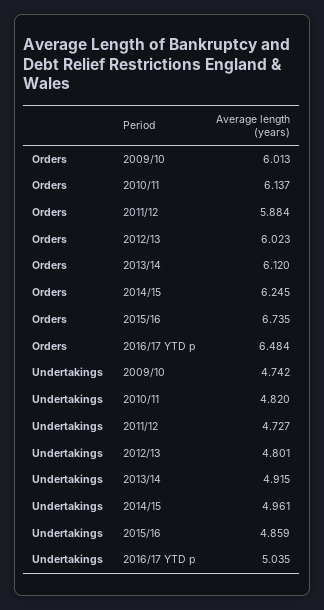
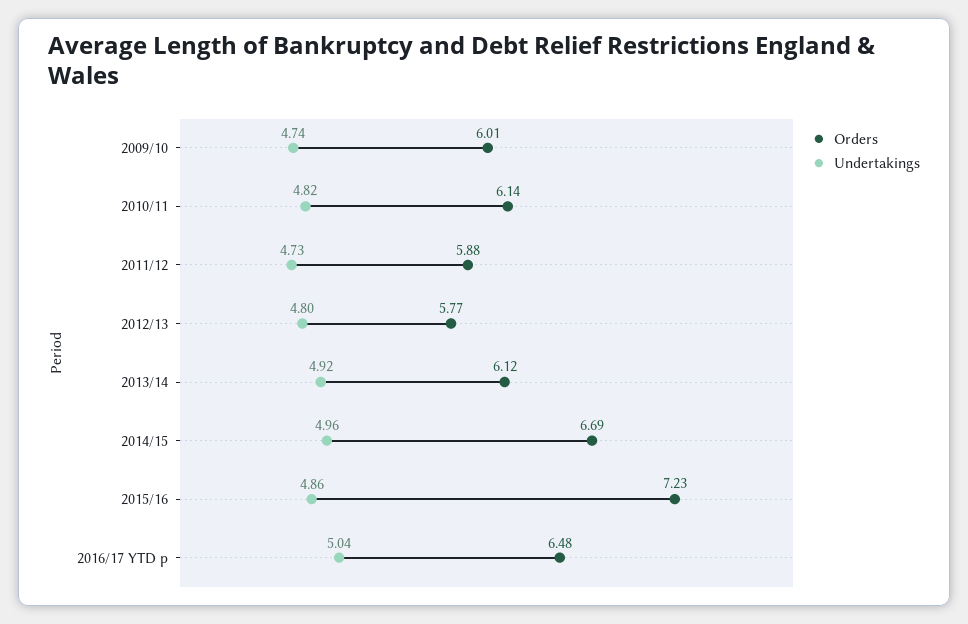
  {
    "Orders": {
      "2009/10": 6.013,
      "2010/11": 6.137,
      "2011/12": 5.884,
-     "2012/13": 6.023,
+     "2012/13": 5.77,
      "2013/14": 6.12,
-     "2014/15": 6.245,
+     "2014/15": 6.69,
-     "2015/16": 6.735,
+     "2015/16": 7.23,
      "2016/17 YTD p": 6.484
    },
    "Undertakings": {
      "2009/10": 4.742,
      "2010/11": 4.82,
      "2011/12": 4.727,
      "2012/13": 4.801,
      "2013/14": 4.915,
      "2014/15": 4.961,
      "2015/16": 4.859,
      "2016/17 YTD p": 5.035
    }
  }

